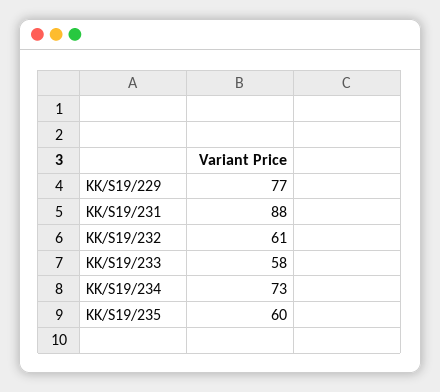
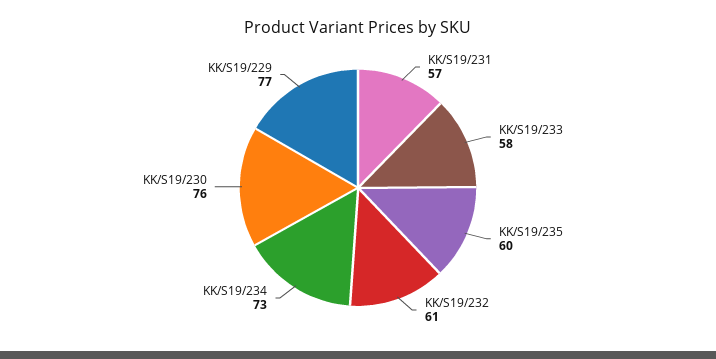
  {
    "KK/S19/229": 77,
-   "KK/S19/231": 88,
+   "KK/S19/231": 57,
    "KK/S19/232": 61,
    "KK/S19/233": 58,
    "KK/S19/234": 73,
-   "KK/S19/235": 60
+   "KK/S19/235": 60,
+   "KK/S19/230": 76
  }

